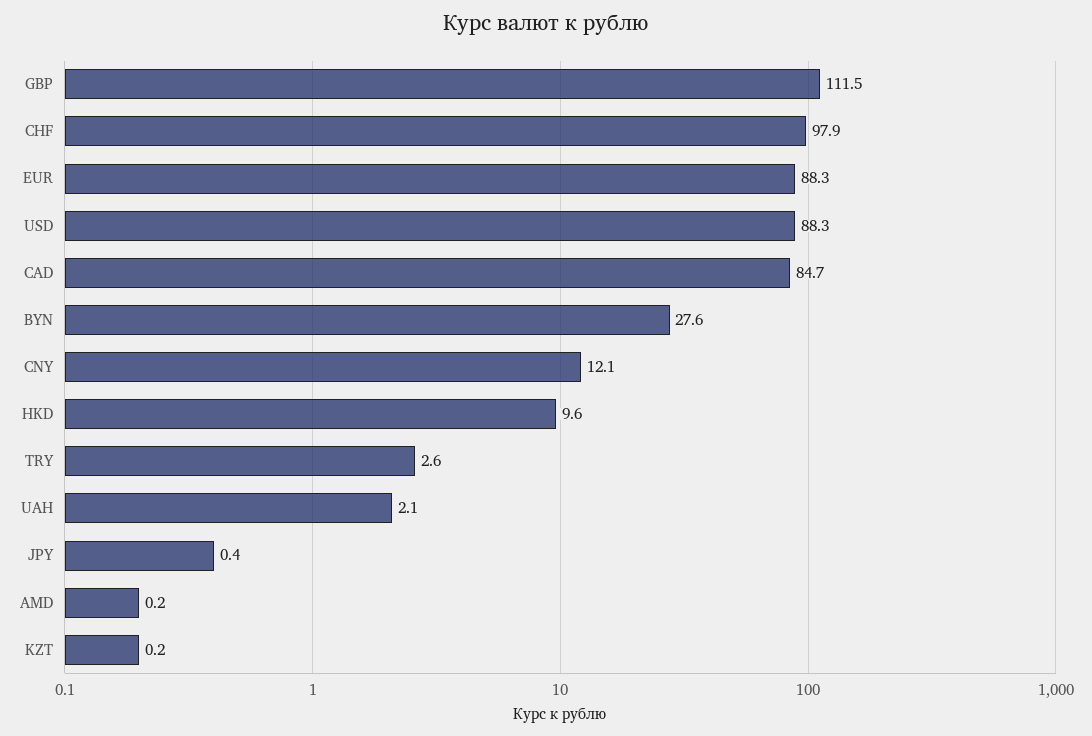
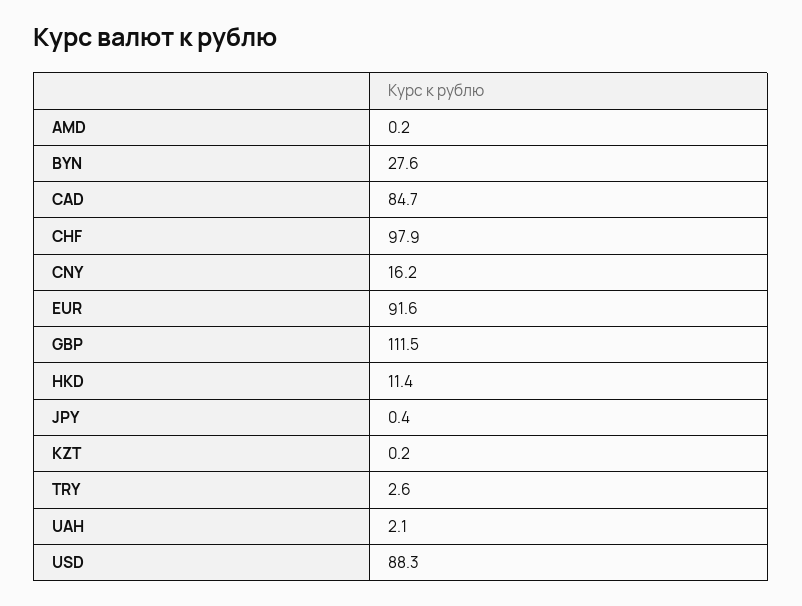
  {
    "GBP": 111.5,
    "CHF": 97.9,
-   "EUR": 88.3,
+   "EUR": 91.6,
    "USD": 88.3,
    "CAD": 84.7,
    "BYN": 27.6,
-   "CNY": 12.1,
+   "CNY": 16.2,
-   "HKD": 9.6,
+   "HKD": 11.4,
    "TRY": 2.6,
    "UAH": 2.1,
    "JPY": 0.4,
    "AMD": 0.2,
    "KZT": 0.2
  }

